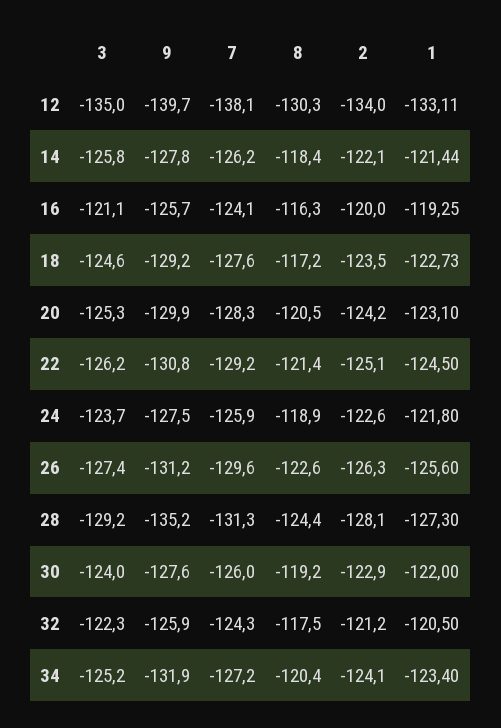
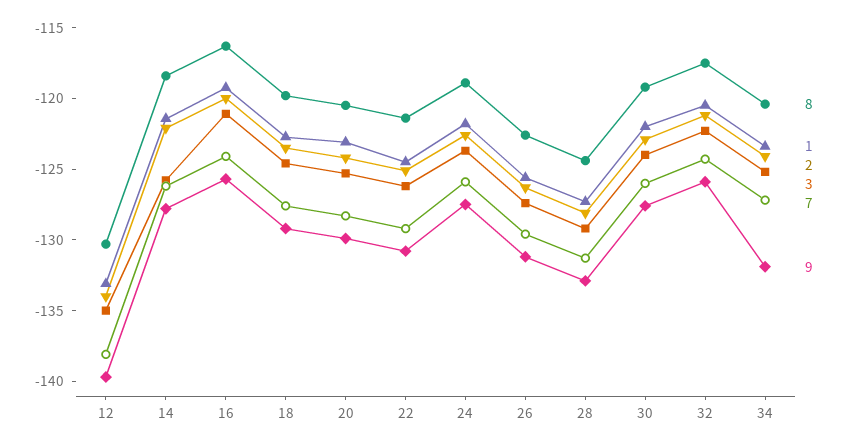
  {
    "3": {
      "12": -135,
      "14": -125.8,
      "16": -121.1,
      "18": -124.6,
      "20": -125.3,
      "22": -126.2,
      "24": -123.7,
      "26": -127.4,
      "28": -129.2,
      "30": -124,
      "32": -122.3,
      "34": -125.2
    },
    "9": {
      "12": -139.7,
      "14": -127.8,
      "16": -125.7,
      "18": -129.2,
      "20": -129.9,
      "22": -130.8,
      "24": -127.5,
      "26": -131.2,
-     "28": -135.2,
+     "28": -133,
      "30": -127.6,
      "32": -125.9,
      "34": -131.9
    },
    "7": {
      "12": -138.1,
      "14": -126.2,
      "16": -124.1,
      "18": -127.6,
      "20": -128.3,
      "22": -129.2,
      "24": -125.9,
      "26": -129.6,
      "28": -131.3,
      "30": -126,
      "32": -124.3,
      "34": -127.2
    },
    "8": {
      "12": -130.3,
      "14": -118.4,
      "16": -116.3,
-     "18": -117.2,
+     "18": -120,
      "20": -120.5,
      "22": -121.4,
      "24": -118.9,
      "26": -122.6,
      "28": -124.4,
      "30": -119.2,
      "32": -117.5,
      "34": -120.4
    },
    "2": {
      "12": -134,
      "14": -122.1,
      "16": -120,
      "18": -123.5,
      "20": -124.2,
      "22": -125.1,
      "24": -122.6,
      "26": -126.3,
      "28": -128.1,
      "30": -122.9,
      "32": -121.2,
      "34": -124.1
    },
    "1": {
      "12": -133.11,
      "14": -121.44,
      "16": -119.25,
      "18": -122.73,
      "20": -123.1,
      "22": -124.5,
      "24": -121.8,
      "26": -125.6,
      "28": -127.3,
      "30": -122,
      "32": -120.5,
      "34": -123.4
    }
  }

